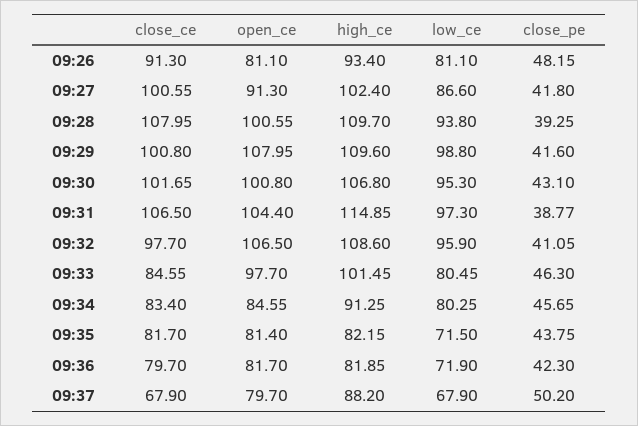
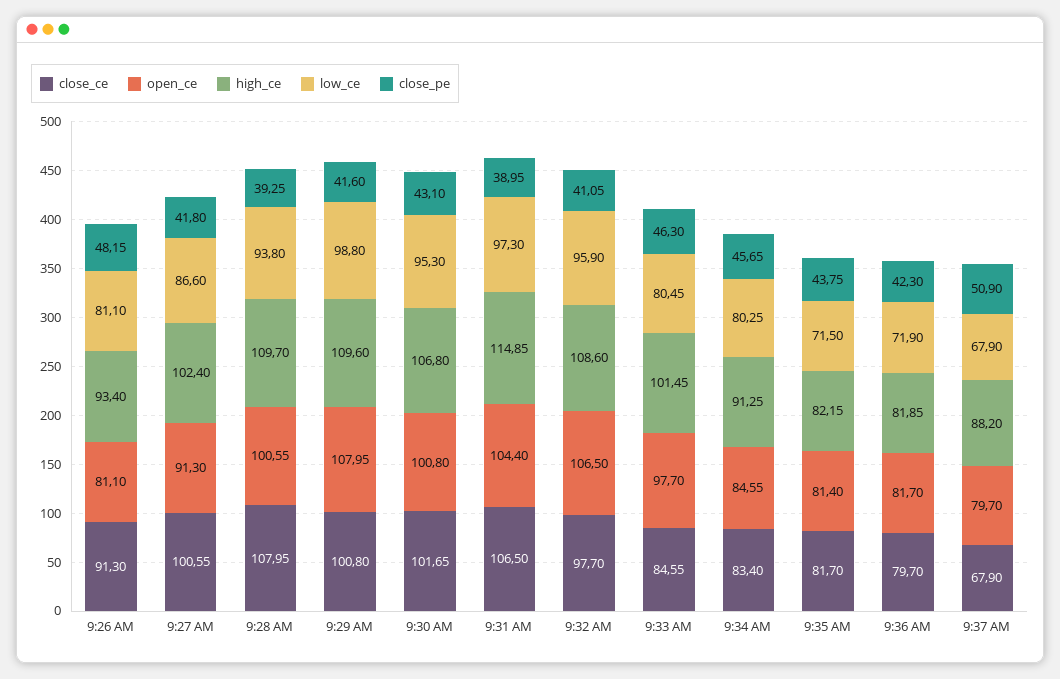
  {
    "close_ce": {
      "09:26": 91.3,
      "09:27": 100.55,
      "09:28": 107.95,
      "09:29": 100.8,
      "09:30": 101.65,
      "09:31": 106.5,
      "09:32": 97.7,
      "09:33": 84.55,
      "09:34": 83.4,
      "09:35": 81.7,
      "09:36": 79.7,
      "09:37": 67.9
    },
    "open_ce": {
      "09:26": 81.1,
      "09:27": 91.3,
      "09:28": 100.55,
      "09:29": 107.95,
      "09:30": 100.8,
      "09:31": 104.4,
      "09:32": 106.5,
      "09:33": 97.7,
      "09:34": 84.55,
      "09:35": 81.4,
      "09:36": 81.7,
      "09:37": 79.7
    },
    "high_ce": {
      "09:26": 93.4,
      "09:27": 102.4,
      "09:28": 109.7,
      "09:29": 109.6,
      "09:30": 106.8,
      "09:31": 114.85,
      "09:32": 108.6,
      "09:33": 101.45,
      "09:34": 91.25,
      "09:35": 82.15,
      "09:36": 81.85,
      "09:37": 88.2
    },
    "low_ce": {
      "09:26": 81.1,
      "09:27": 86.6,
      "09:28": 93.8,
      "09:29": 98.8,
      "09:30": 95.3,
      "09:31": 97.3,
      "09:32": 95.9,
      "09:33": 80.45,
      "09:34": 80.25,
      "09:35": 71.5,
      "09:36": 71.9,
      "09:37": 67.9
    },
    "close_pe": {
      "09:26": 48.15,
      "09:27": 41.8,
      "09:28": 39.25,
      "09:29": 41.6,
      "09:30": 43.1,
-     "09:31": 38.77,
+     "09:31": 38.95,
      "09:32": 41.05,
      "09:33": 46.3,
      "09:34": 45.65,
      "09:35": 43.75,
      "09:36": 42.3,
-     "09:37": 50.2
+     "09:37": 50.9
    }
  }

